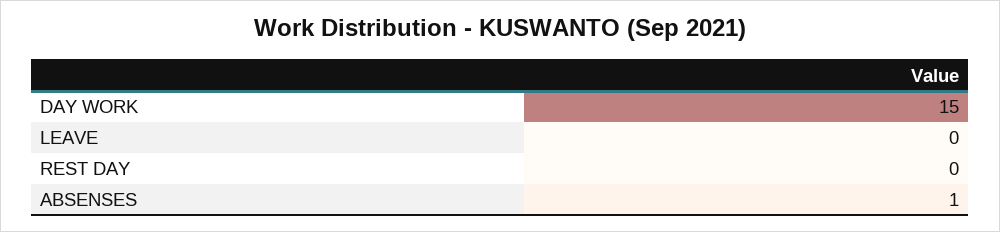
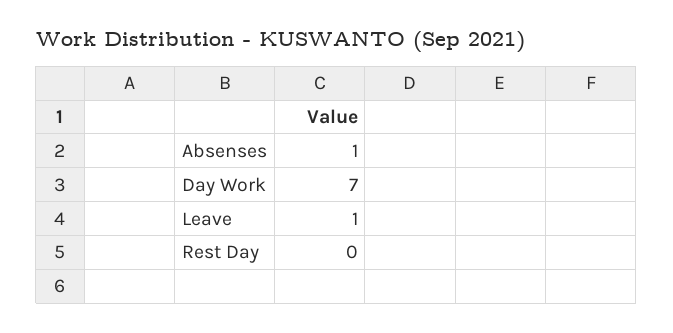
  {
-   "DAY WORK": 15,
+   "DAY WORK": 7,
-   "LEAVE": 0,
+   "LEAVE": 1,
    "REST DAY": 0,
    "ABSENSES": 1
  }

